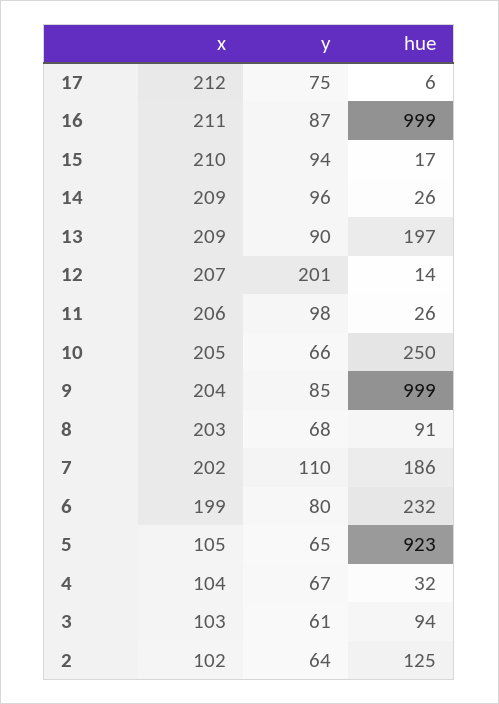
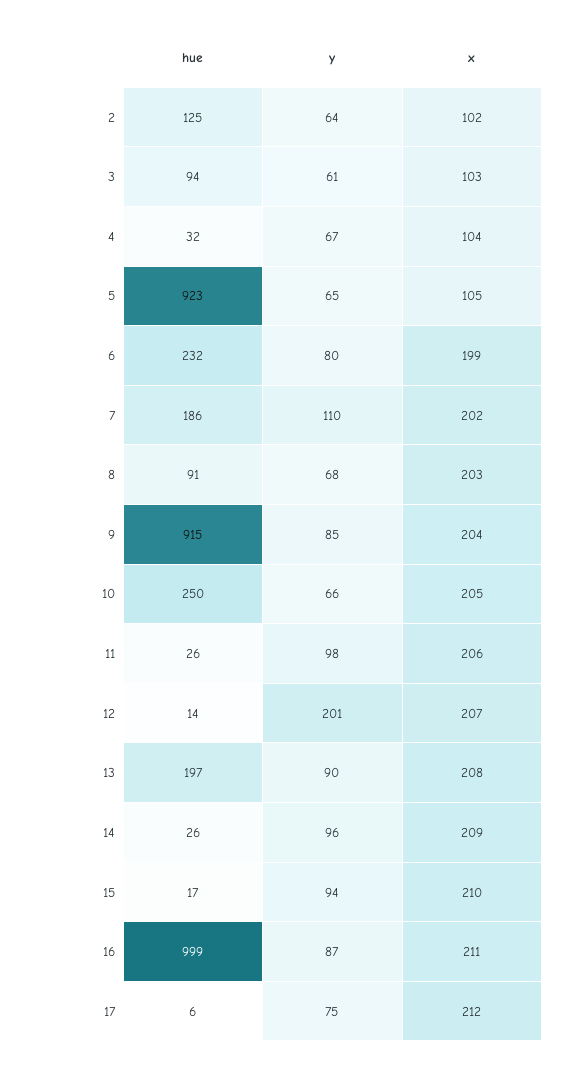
  {
    "x": {
      "17": 212,
      "16": 211,
      "15": 210,
      "14": 209,
-     "13": 209,
+     "13": 208,
      "12": 207,
      "11": 206,
      "10": 205,
      "9": 204,
      "8": 203,
      "7": 202,
      "6": 199,
      "5": 105,
      "4": 104,
      "3": 103,
      "2": 102
    },
    "y": {
      "17": 75,
      "16": 87,
      "15": 94,
      "14": 96,
      "13": 90,
      "12": 201,
      "11": 98,
      "10": 66,
      "9": 85,
      "8": 68,
      "7": 110,
      "6": 80,
      "5": 65,
      "4": 67,
      "3": 61,
      "2": 64
    },
    "hue": {
      "17": 6,
      "16": 999,
      "15": 17,
      "14": 26,
      "13": 197,
      "12": 14,
      "11": 26,
      "10": 250,
-     "9": 999,
+     "9": 915,
      "8": 91,
      "7": 186,
      "6": 232,
      "5": 923,
      "4": 32,
      "3": 94,
      "2": 125
    }
  }

